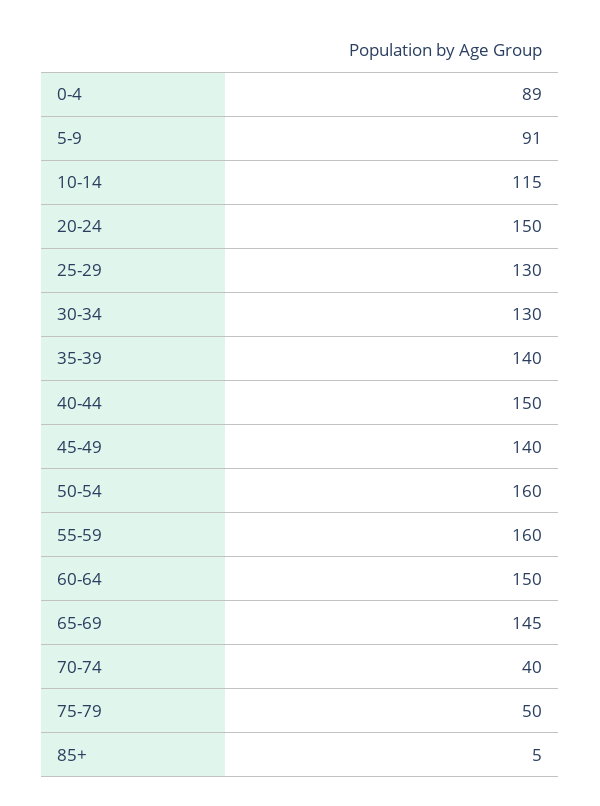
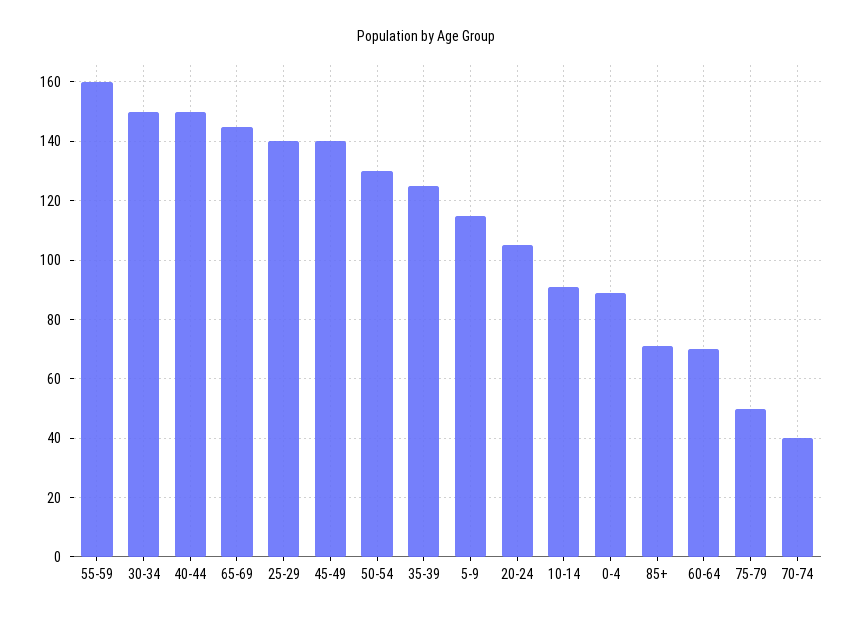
  {
    "0-4": 89,
-   "5-9": 91,
+   "5-9": 115,
-   "10-14": 115,
+   "10-14": 90,
-   "20-24": 150,
+   "20-24": 105,
-   "25-29": 130,
+   "25-29": 140,
-   "30-34": 130,
+   "30-34": 150,
-   "35-39": 140,
+   "35-39": 125,
    "40-44": 150,
    "45-49": 140,
-   "50-54": 160,
+   "50-54": 130,
    "55-59": 160,
-   "60-64": 150,
+   "60-64": 70,
    "65-69": 145,
    "70-74": 40,
    "75-79": 50,
-   "85+": 5
+   "85+": 70
  }

